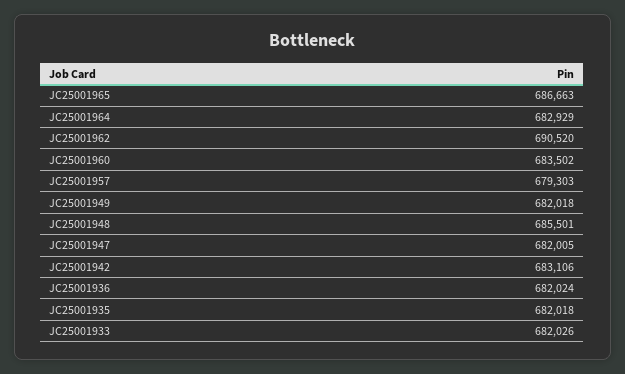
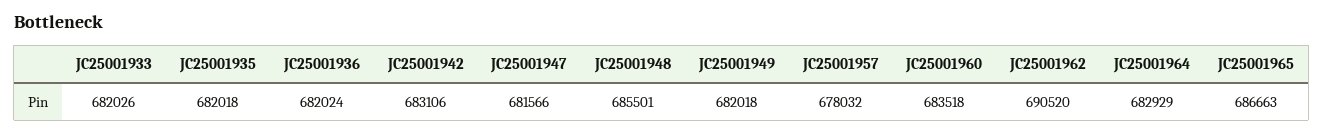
  {
    "JC25001965": 686663,
    "JC25001964": 682929,
    "JC25001962": 690520,
-   "JC25001960": 683502,
+   "JC25001960": 683518,
-   "JC25001957": 679303,
+   "JC25001957": 678032,
    "JC25001949": 682018,
    "JC25001948": 685501,
-   "JC25001947": 682005,
+   "JC25001947": 681566,
    "JC25001942": 683106,
    "JC25001936": 682024,
    "JC25001935": 682018,
    "JC25001933": 682026
  }

